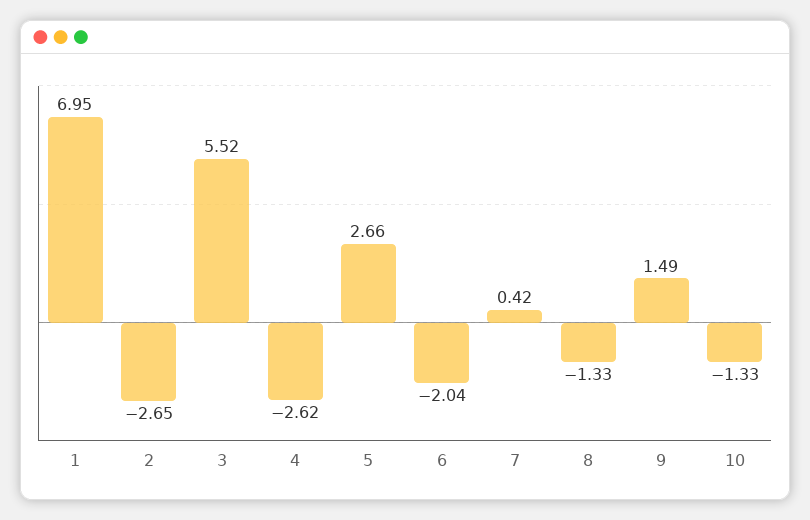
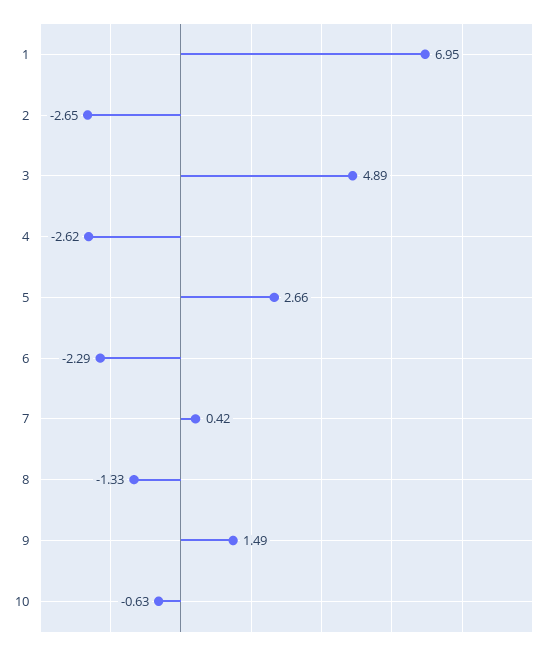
  {
    "1": 6.95,
    "2": -2.65,
-   "3": 5.52,
+   "3": 4.89,
    "4": -2.62,
    "5": 2.66,
-   "6": -2.04,
+   "6": -2.29,
    "7": 0.42,
    "8": -1.33,
    "9": 1.49,
-   "10": -1.33
+   "10": -0.63
  }

